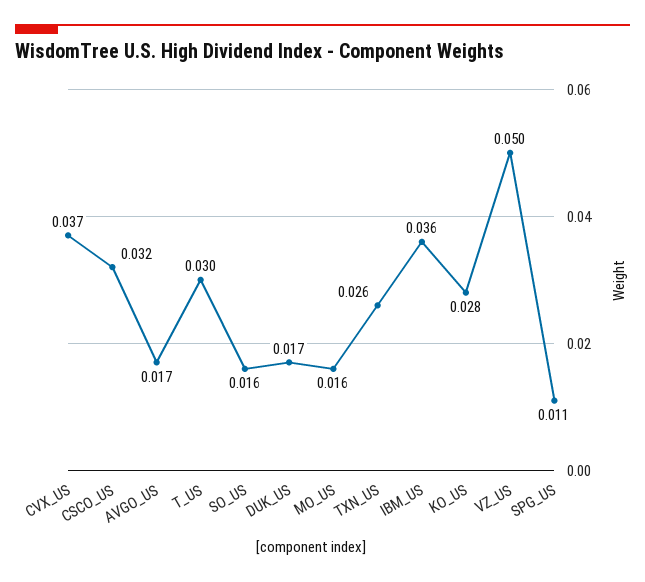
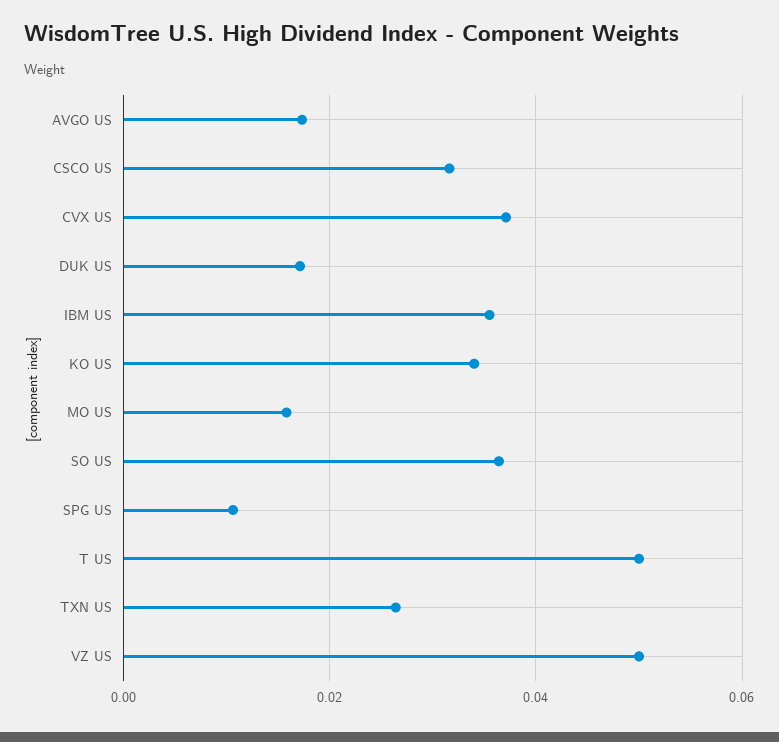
  {
    "CVX_US": 0.037,
    "CSCO_US": 0.032,
    "AVGO_US": 0.017,
-   "T_US": 0.03,
+   "T_US": 0.05,
-   "SO_US": 0.016,
+   "SO_US": 0.036,
    "DUK_US": 0.017,
    "MO_US": 0.016,
    "TXN_US": 0.026,
    "IBM_US": 0.036,
-   "KO_US": 0.028,
+   "KO_US": 0.034,
    "VZ_US": 0.05,
    "SPG_US": 0.011
  }

